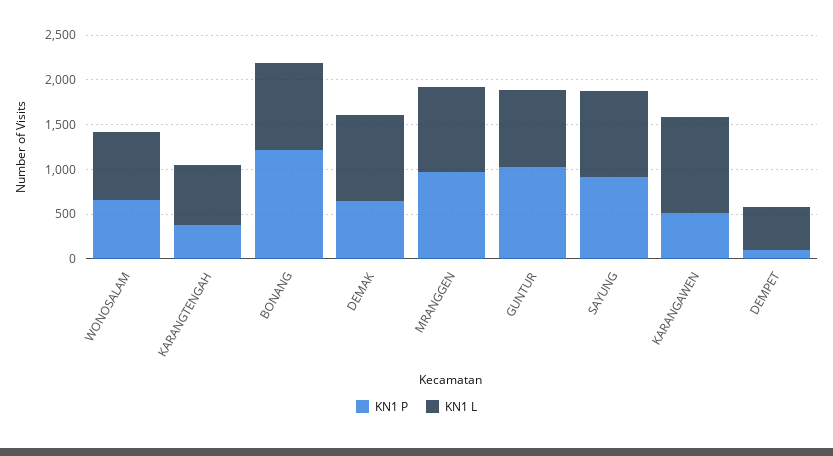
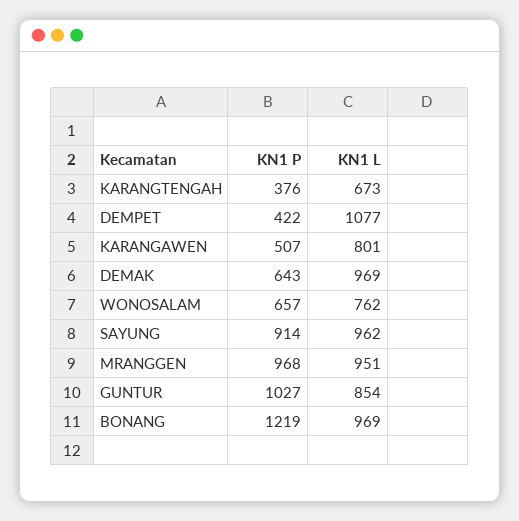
  {
    "KN1 P": {
      "WONOSALAM": 657,
      "KARANGTENGAH": 376,
      "BONANG": 1219,
      "DEMAK": 643,
      "MRANGGEN": 968,
      "GUNTUR": 1027,
      "SAYUNG": 914,
      "KARANGAWEN": 507,
-     "DEMPET": 100
+     "DEMPET": 422
    },
    "KN1 L": {
      "WONOSALAM": 762,
      "KARANGTENGAH": 673,
      "BONANG": 969,
      "DEMAK": 969,
      "MRANGGEN": 951,
      "GUNTUR": 854,
      "SAYUNG": 962,
-     "KARANGAWEN": 1100,
+     "KARANGAWEN": 801,
-     "DEMPET": 500
+     "DEMPET": 1077
    }
  }

